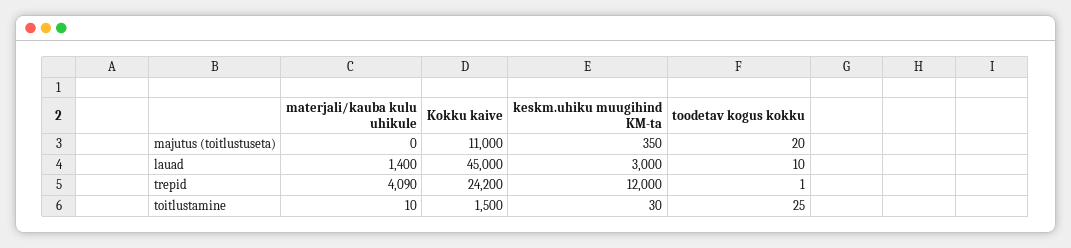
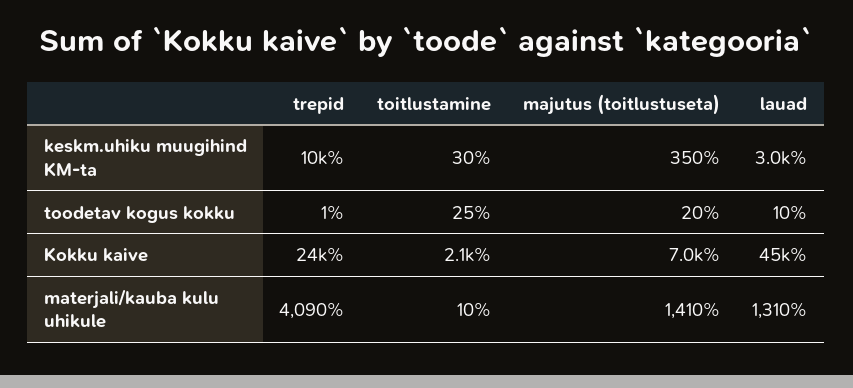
  {
    "materjali/kauba kulu uhikule": {
-     "majutus (toitlustuseta)": 0,
+     "majutus (toitlustuseta)": 1410,
-     "lauad": 1400,
+     "lauad": 1310,
      "trepid": 4090,
      "toitlustamine": 10
    },
    "Kokku kaive": {
-     "majutus (toitlustuseta)": 11000,
+     "majutus (toitlustuseta)": 7000,
      "lauad": 45000,
      "trepid": 24200,
-     "toitlustamine": 1500
+     "toitlustamine": 2100
    },
    "keskm.uhiku muugihind KM-ta": {
      "majutus (toitlustuseta)": 350,
      "lauad": 3000,
-     "trepid": 12000,
+     "trepid": 10000,
      "toitlustamine": 30
    },
    "toodetav kogus kokku": {
      "majutus (toitlustuseta)": 20,
      "lauad": 10,
      "trepid": 1,
      "toitlustamine": 25
    }
  }

